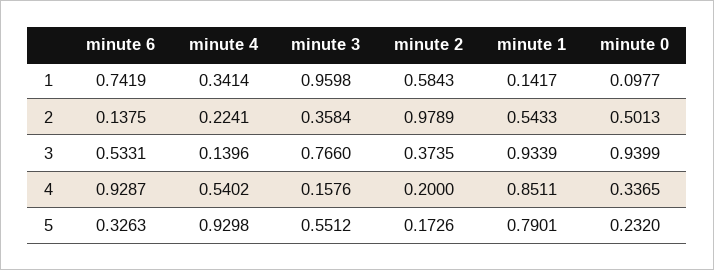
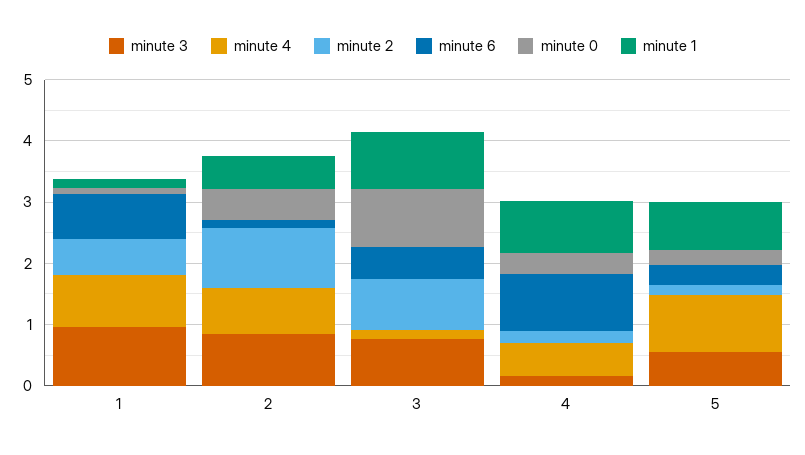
  {
    "minute 6": {
      "1": 0.7419,
      "2": 0.1375,
      "3": 0.5331,
      "4": 0.9287,
      "5": 0.3263
    },
    "minute 4": {
-     "1": 0.3414,
+     "1": 0.8,
-     "2": 0.2241,
+     "2": 0.8,
      "3": 0.1396,
      "4": 0.5402,
      "5": 0.9298
    },
    "minute 3": {
      "1": 0.9598,
-     "2": 0.3584,
+     "2": 0.8,
      "3": 0.766,
      "4": 0.1576,
      "5": 0.5512
    },
    "minute 2": {
      "1": 0.5843,
      "2": 0.9789,
-     "3": 0.3735,
+     "3": 0.8,
      "4": 0.2,
      "5": 0.1726
    },
    "minute 1": {
      "1": 0.1417,
      "2": 0.5433,
      "3": 0.9339,
      "4": 0.8511,
      "5": 0.7901
    },
    "minute 0": {
      "1": 0.0977,
      "2": 0.5013,
      "3": 0.9399,
      "4": 0.3365,
      "5": 0.232
    }
  }

